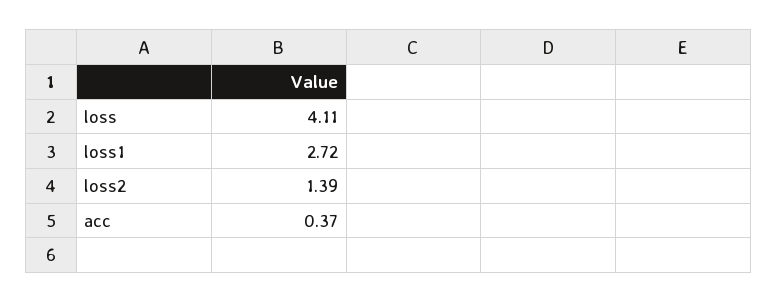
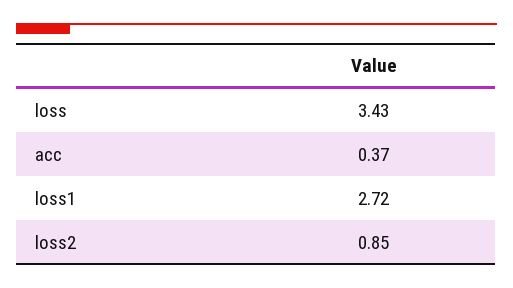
  {
-   "loss": 4.11,
+   "loss": 3.43,
    "loss1": 2.72,
-   "loss2": 1.39,
+   "loss2": 0.85,
    "acc": 0.37
  }

